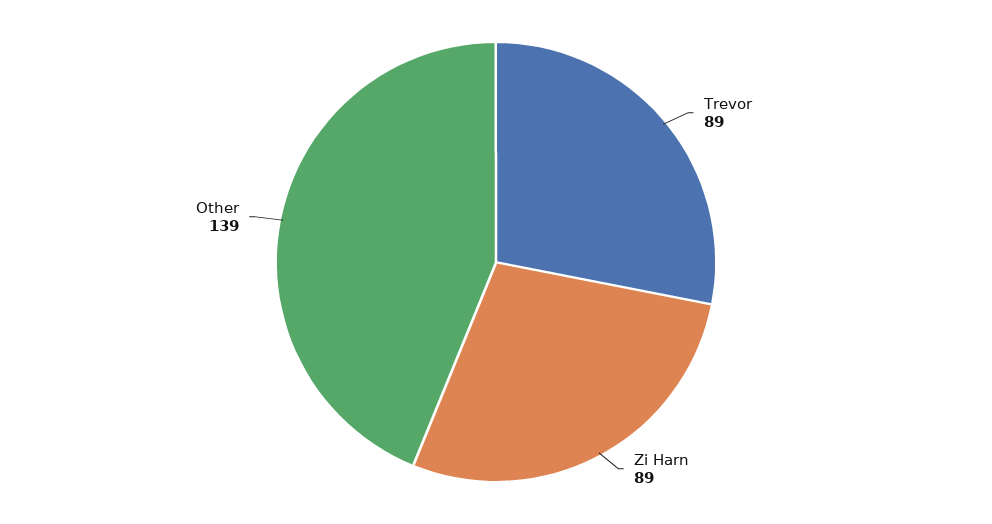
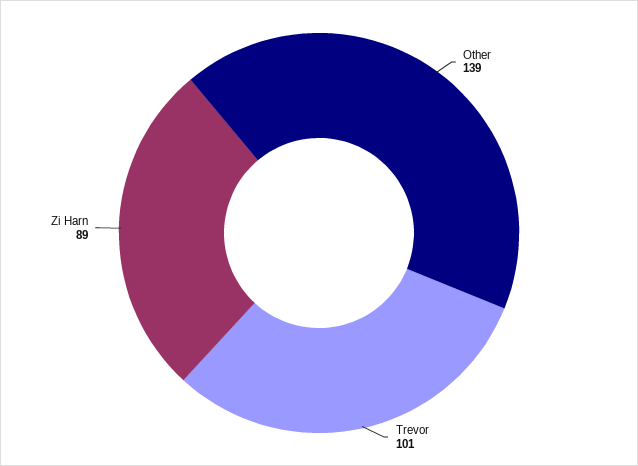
  {
-   "Trevor": 89,
+   "Trevor": 101,
    "Zi Harn": 89,
    "Other": 139
  }

